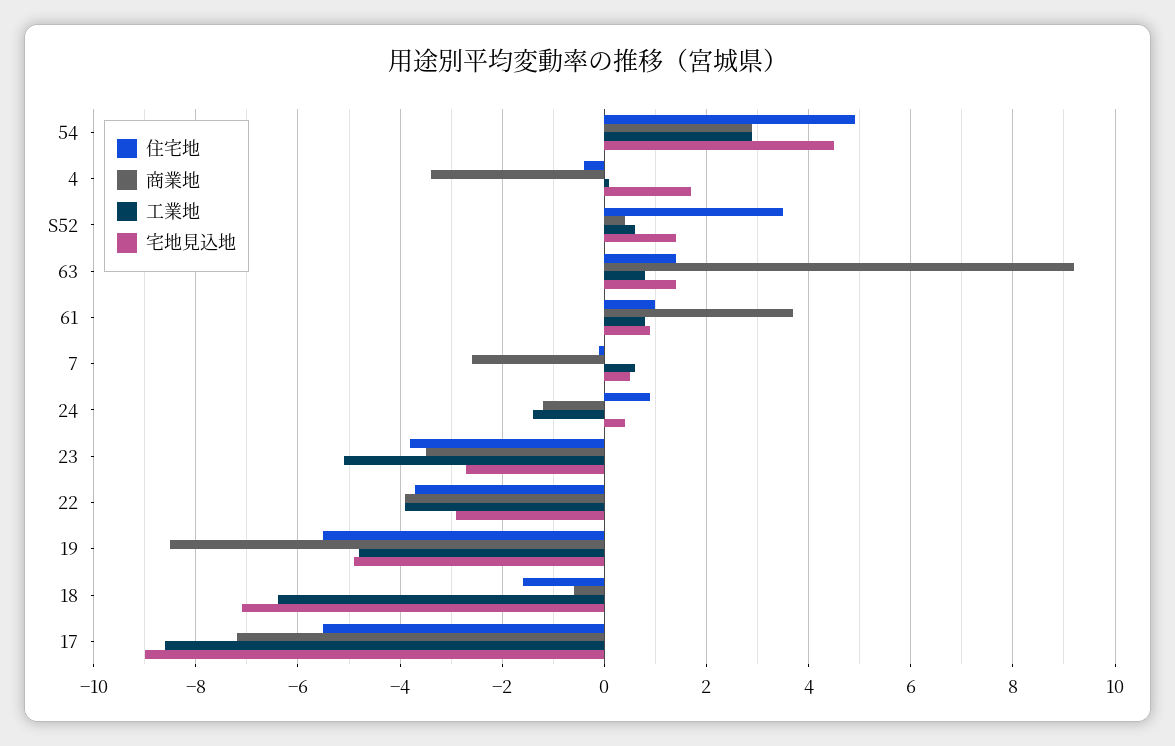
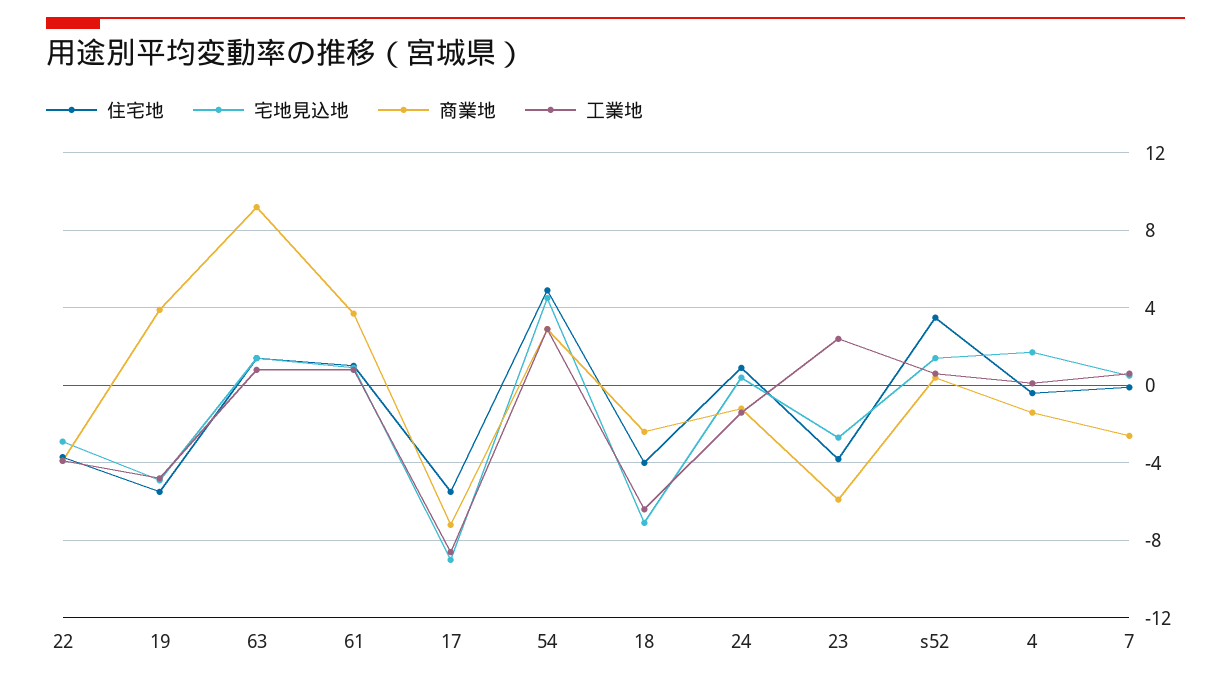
  {
    "住宅地": {
      "54": 5,
      "4": -0.5,
      "S52": 3.5,
      "63": 1.5,
      "61": 1,
      "7": 0,
      "24": 1,
      "23": -4,
      "22": -3.5,
      "19": -5.5,
-     "18": -1.5,
+     "18": -4,
      "17": -5.5
    },
    "商業地": {
      "54": 3,
-     "4": -3.5,
+     "4": -1.5,
      "S52": 0.5,
      "63": 9,
      "61": 3.5,
      "7": -2.5,
      "24": -1,
-     "23": -3.5,
+     "23": -6,
      "22": -4,
-     "19": -8.5,
+     "19": 4,
-     "18": -0.5,
+     "18": -2.5,
      "17": -7
    },
    "工業地": {
      "54": 3,
      "4": 0,
      "S52": 0.5,
      "63": 1,
      "61": 1,
      "7": 0.5,
      "24": -1.5,
-     "23": -5,
+     "23": 2.5,
      "22": -4,
      "19": -5,
      "18": -6.5,
      "17": -8.5
    },
    "宅地見込地": {
      "54": 4.5,
      "4": 1.5,
      "S52": 1.5,
      "63": 1.5,
      "61": 1,
      "7": 0.5,
      "24": 0.5,
      "23": -2.5,
      "22": -3,
      "19": -5,
      "18": -7,
      "17": -9
    }
  }

